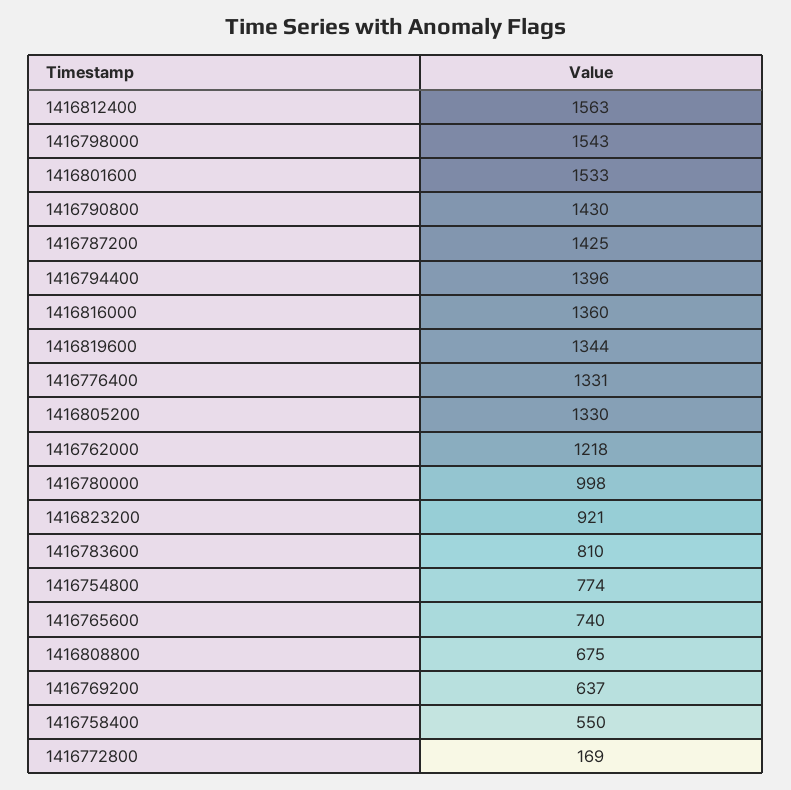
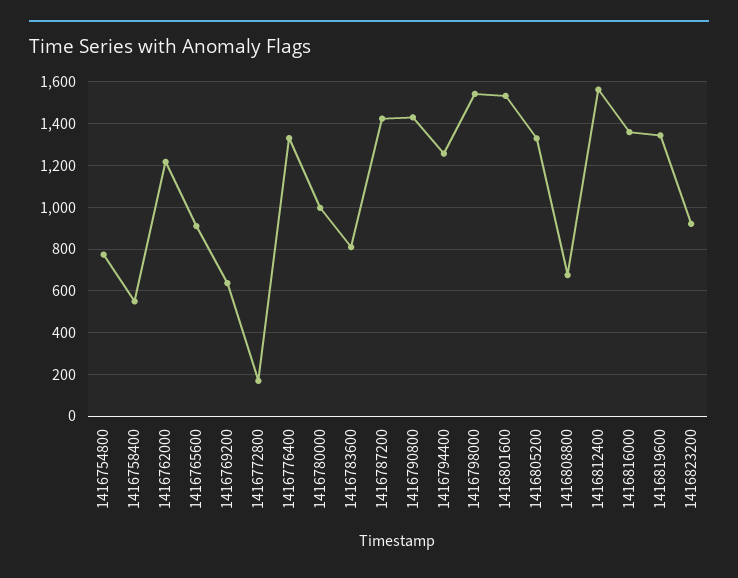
  {
    "1416812400": 1563,
    "1416798000": 1543,
    "1416801600": 1533,
    "1416790800": 1430,
    "1416787200": 1425,
-   "1416794400": 1396,
+   "1416794400": 1250,
    "1416816000": 1360,
    "1416819600": 1344,
    "1416776400": 1331,
    "1416805200": 1330,
    "1416762000": 1218,
    "1416780000": 998,
    "1416823200": 921,
    "1416783600": 810,
    "1416754800": 774,
-   "1416765600": 740,
+   "1416765600": 900,
    "1416808800": 675,
    "1416769200": 637,
    "1416758400": 550,
    "1416772800": 169
  }

